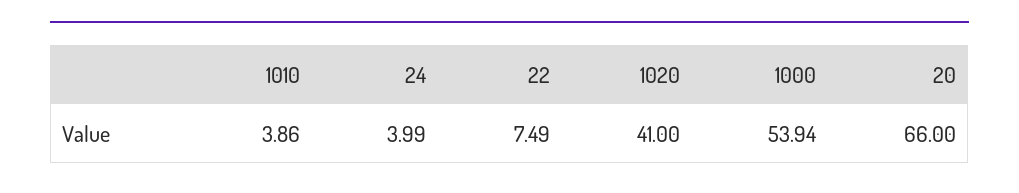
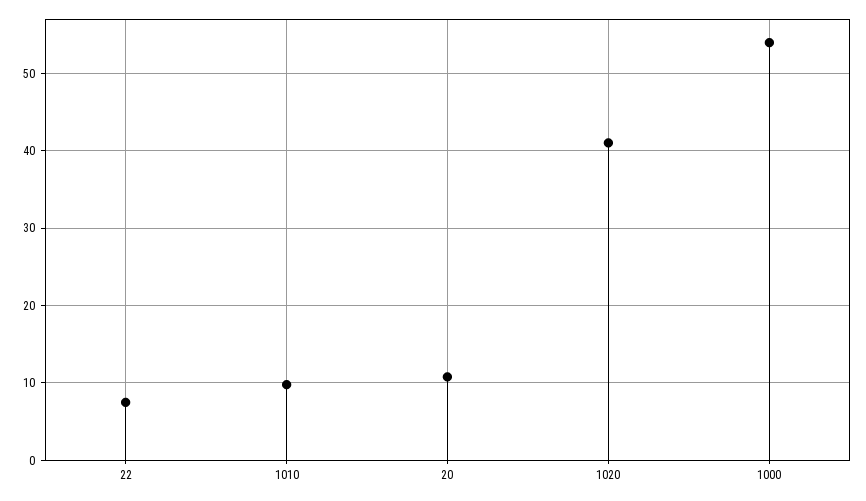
  {
-   "1010": 3.86,
+   "1010": 10,
-   "24": 3.99,
    "22": 7.49,
    "1020": 41,
    "1000": 53.94,
-   "20": 66
+   "20": 11
  }

